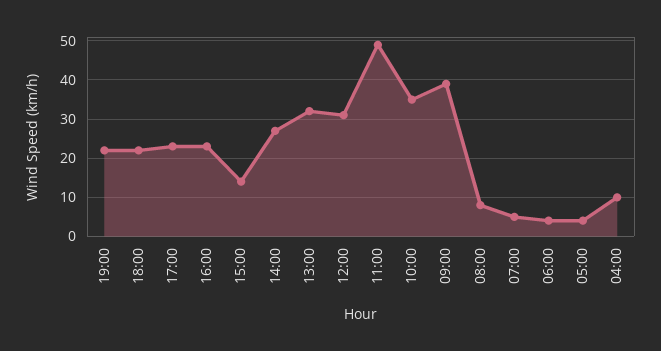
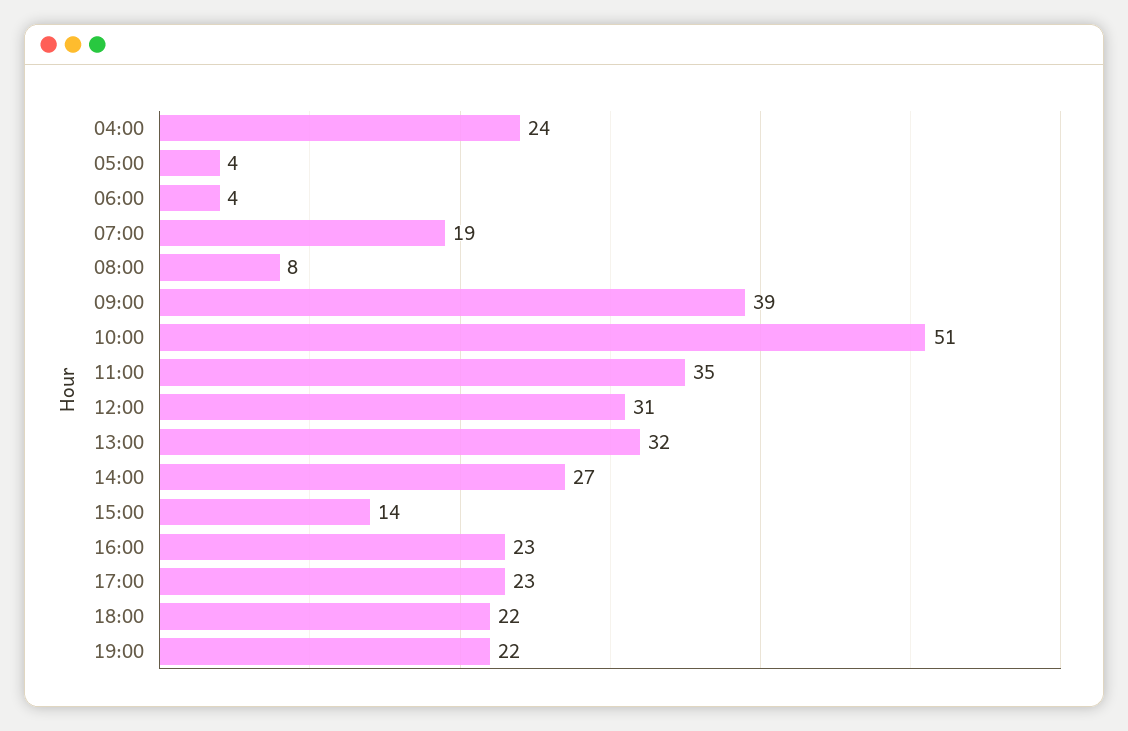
  {
    "19:00": 22,
    "18:00": 22,
    "17:00": 23,
    "16:00": 23,
    "15:00": 14,
    "14:00": 27,
    "13:00": 32,
    "12:00": 31,
-   "11:00": 50,
+   "11:00": 35,
-   "10:00": 35,
+   "10:00": 51,
    "09:00": 39,
    "08:00": 8,
-   "07:00": 5,
+   "07:00": 19,
    "06:00": 4,
    "05:00": 4,
-   "04:00": 10
+   "04:00": 24
  }

